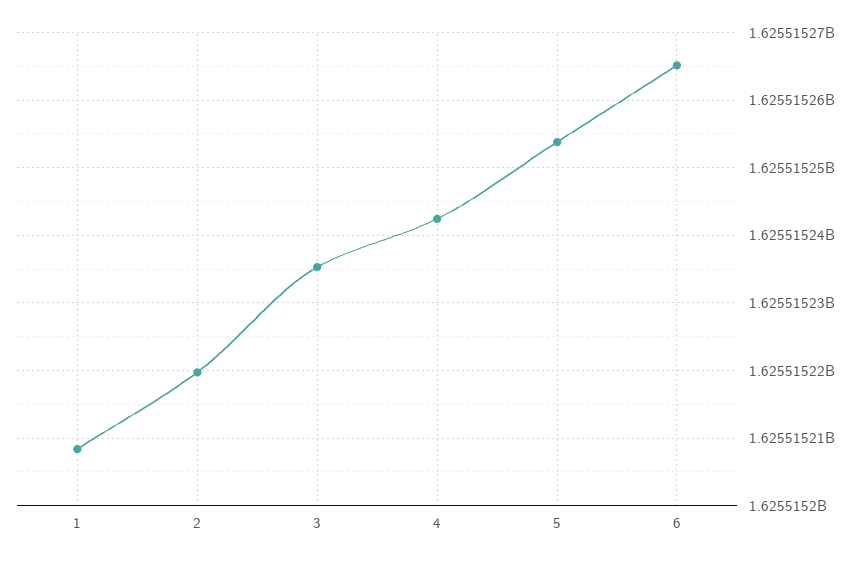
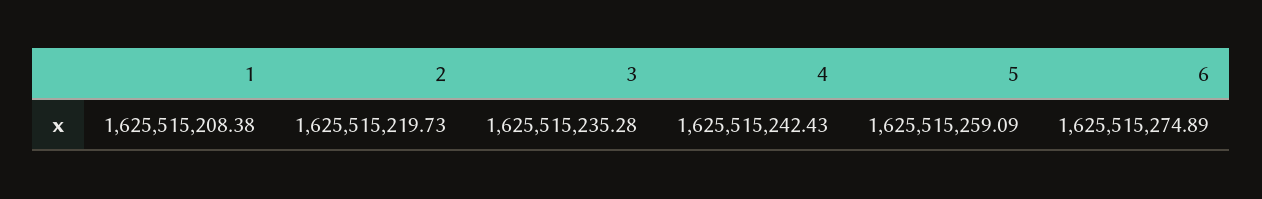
  {
    "1": 1625515208.38,
    "2": 1625515219.73,
    "3": 1625515235.28,
    "4": 1625515242.43,
-   "5": 1625515254,
+   "5": 1625515259.09,
-   "6": 1625515265
+   "6": 1625515274.89
  }

